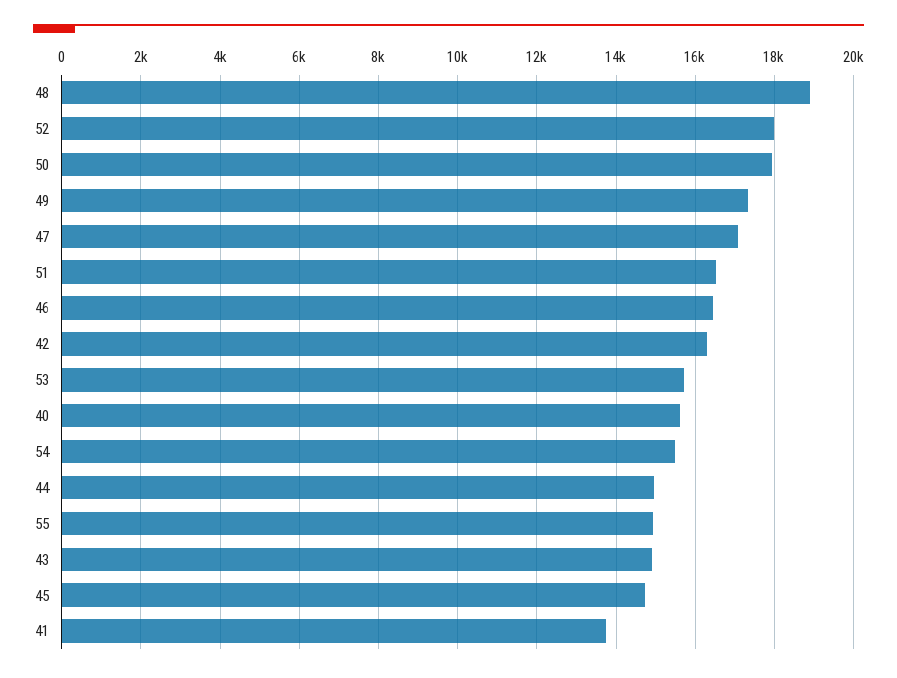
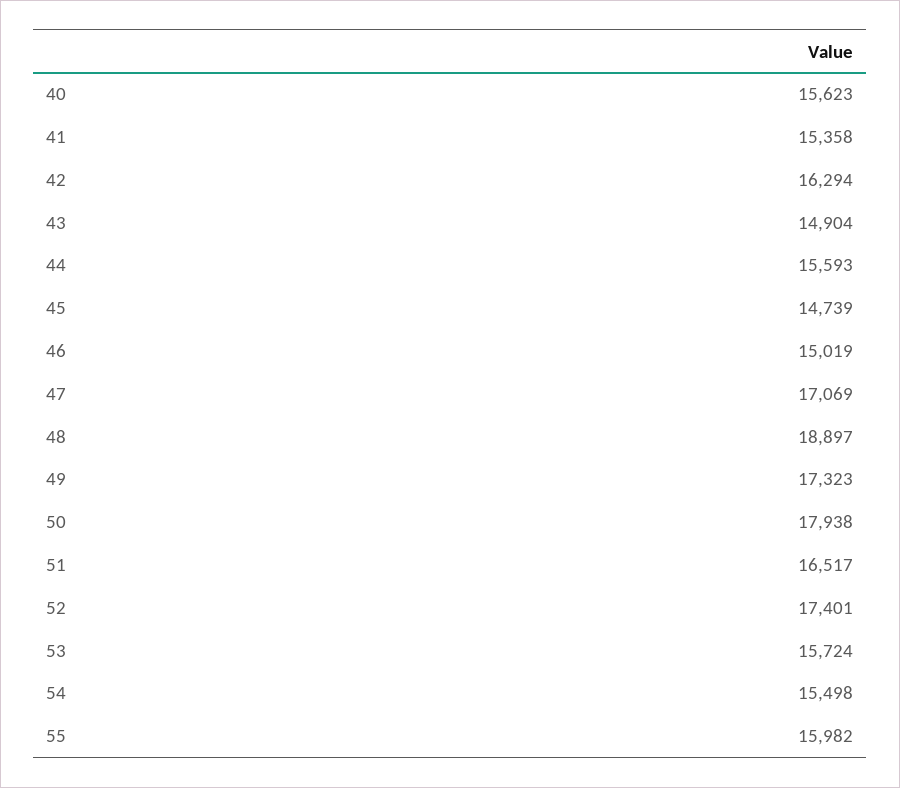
  {
    "48": 18897,
-   "52": 18000,
+   "52": 17401,
    "50": 17938,
    "49": 17323,
    "47": 17069,
    "51": 16517,
-   "46": 16400,
+   "46": 15019,
    "42": 16294,
    "53": 15724,
    "40": 15623,
    "54": 15498,
-   "44": 15000,
+   "44": 15593,
-   "55": 15000,
+   "55": 15982,
    "43": 14904,
    "45": 14739,
-   "41": 13800
+   "41": 15358
  }

